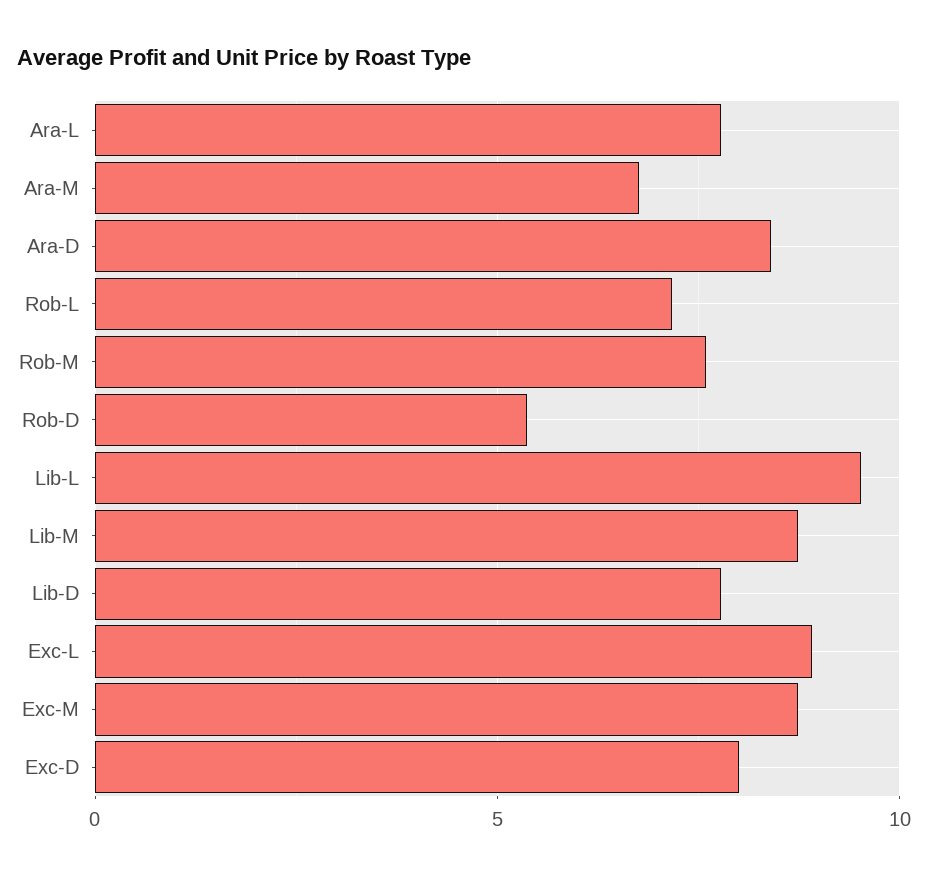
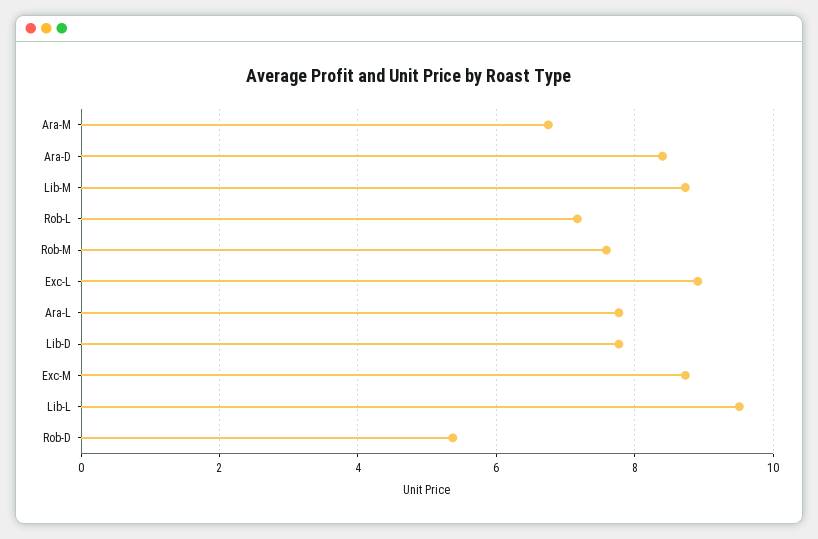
  {
    "Ara-L": 7.8,
    "Ara-M": 6.8,
    "Ara-D": 8.4,
    "Rob-L": 7.2,
    "Rob-M": 7.6,
    "Rob-D": 5.4,
    "Lib-L": 9.6,
    "Lib-M": 8.8,
    "Lib-D": 7.8,
    "Exc-L": 9,
-   "Exc-M": 8.8,
+   "Exc-M": 8.8
-   "Exc-D": 8
  }

